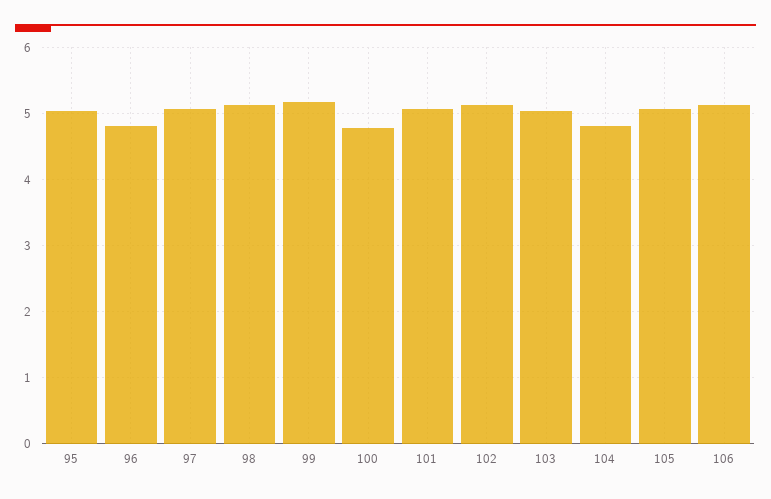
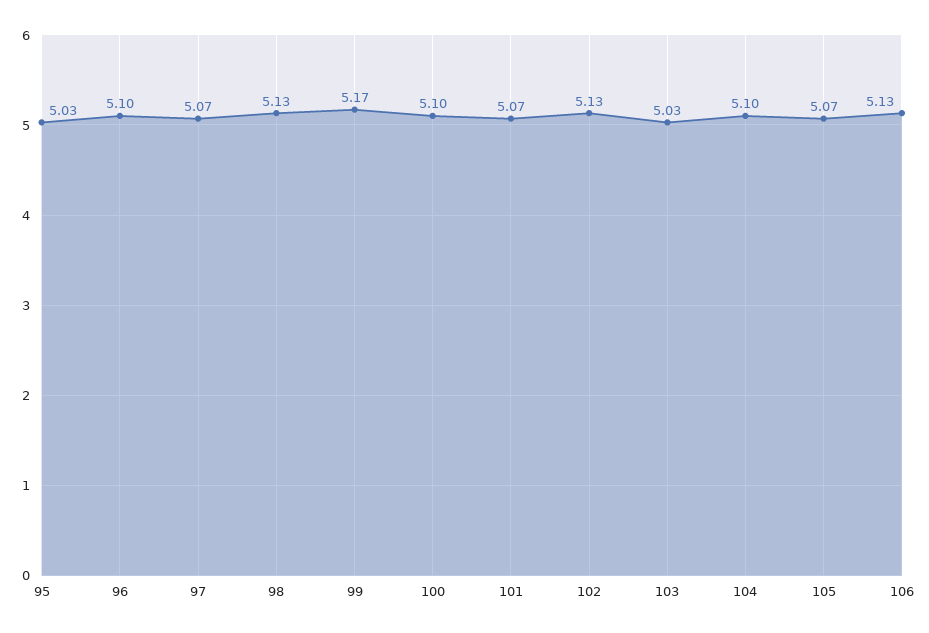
  {
    "95": 5.03,
-   "96": 4.8,
+   "96": 5.1,
    "97": 5.07,
    "98": 5.13,
    "99": 5.17,
-   "100": 4.8,
+   "100": 5.1,
    "101": 5.07,
    "102": 5.13,
    "103": 5.03,
-   "104": 4.8,
+   "104": 5.1,
    "105": 5.07,
    "106": 5.13
  }

